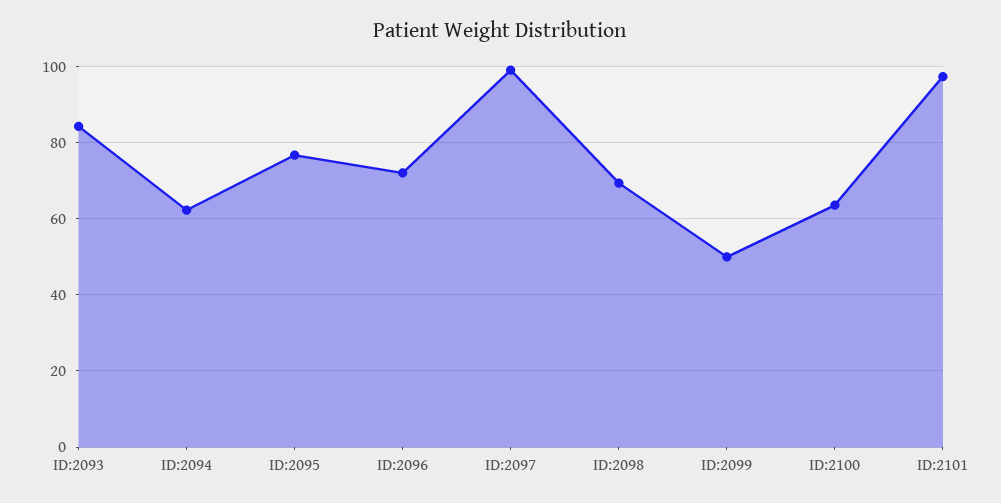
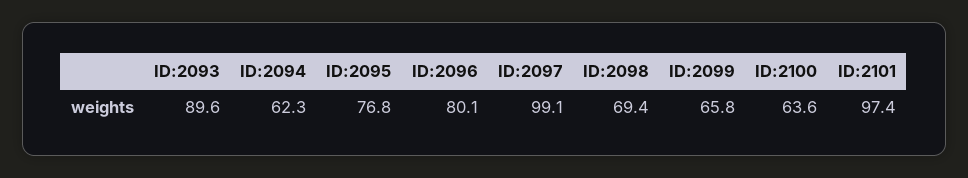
  {
-   "ID:2093": 84,
+   "ID:2093": 89.6,
    "ID:2094": 62.3,
    "ID:2095": 76.8,
-   "ID:2096": 72,
+   "ID:2096": 80.1,
    "ID:2097": 99.1,
    "ID:2098": 69.4,
-   "ID:2099": 50,
+   "ID:2099": 65.8,
    "ID:2100": 63.6,
    "ID:2101": 97.4
  }

